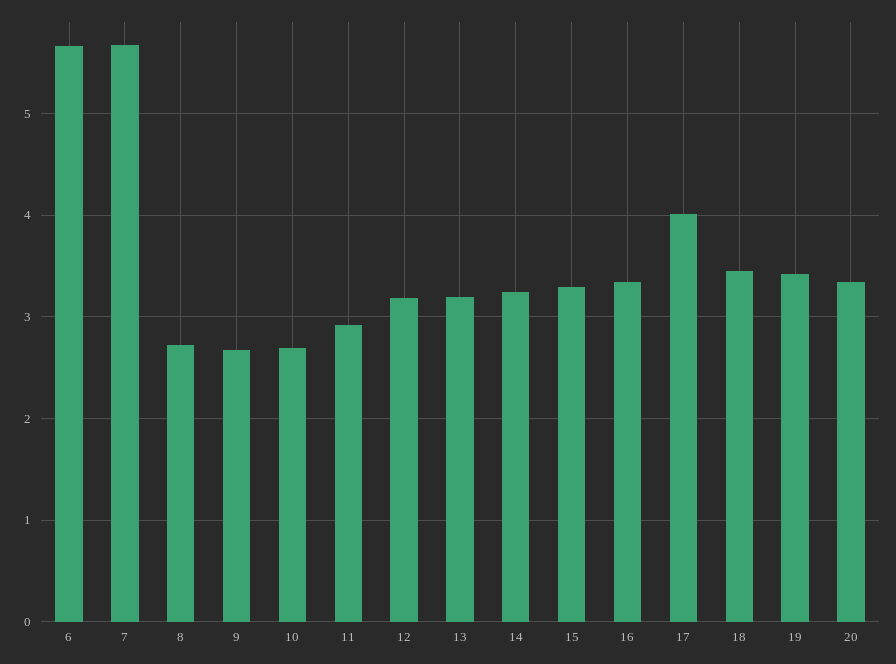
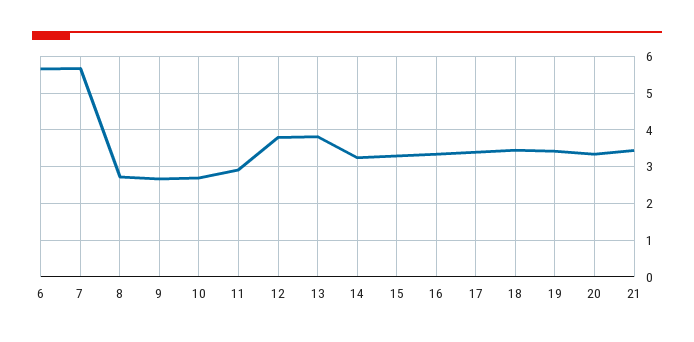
  {
    "6": 5.7,
    "7": 5.7,
    "8": 2.7,
    "9": 2.7,
    "10": 2.7,
    "11": 2.9,
-   "12": 3.2,
+   "12": 3.8,
-   "13": 3.2,
+   "13": 3.8,
    "14": 3.2,
    "15": 3.3,
    "16": 3.3,
-   "17": 4,
+   "17": 3.4,
    "18": 3.4,
    "19": 3.4,
-   "20": 3.3
+   "20": 3.3,
+   "21": 3.4
  }

